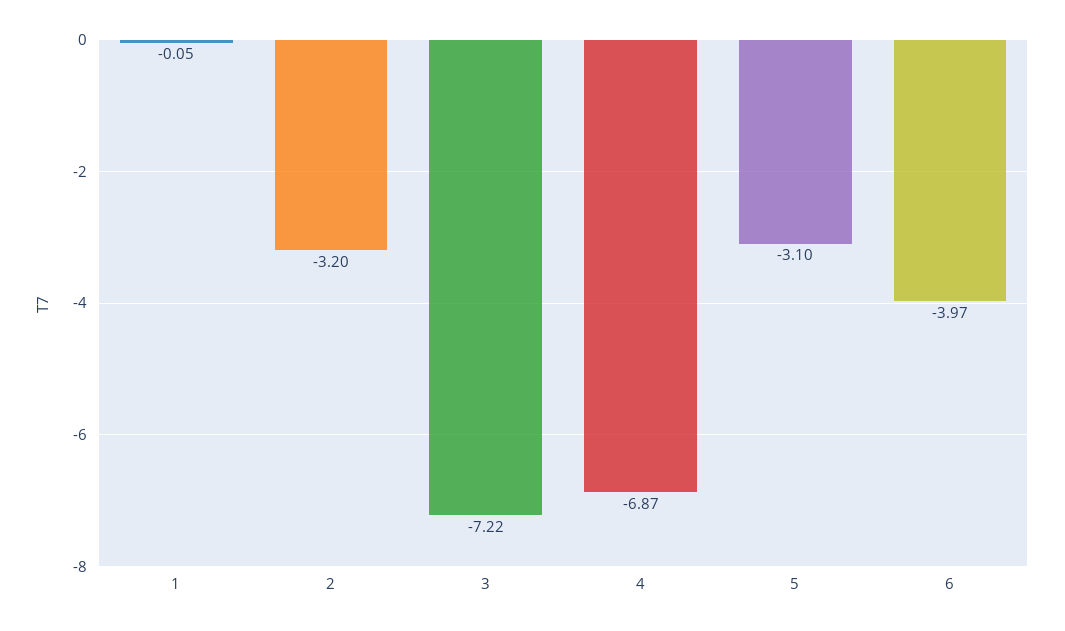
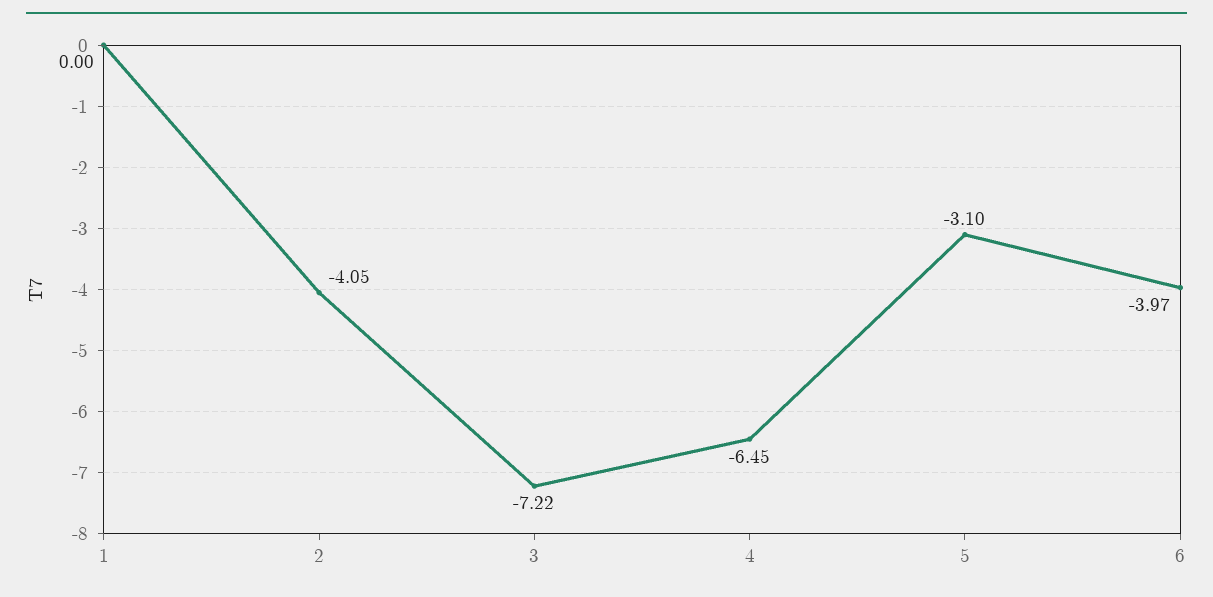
  {
-   "1": -0.05,
+   "1": 0,
-   "2": -3.2,
+   "2": -4.05,
    "3": -7.22,
-   "4": -6.87,
+   "4": -6.45,
    "5": -3.1,
    "6": -3.97
  }

